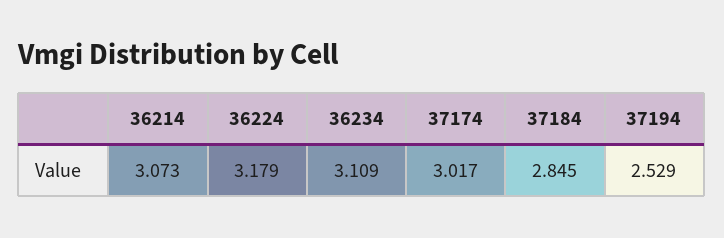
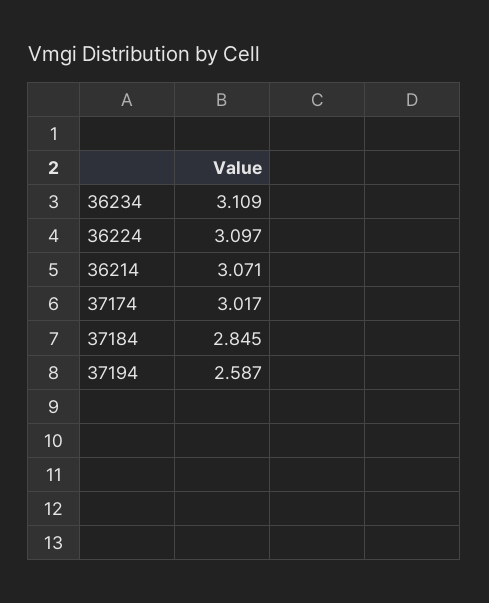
  {
-   "36214": 3.073,
+   "36214": 3.071,
-   "36224": 3.179,
+   "36224": 3.097,
    "36234": 3.109,
    "37174": 3.017,
    "37184": 2.845,
-   "37194": 2.529
+   "37194": 2.587
  }

